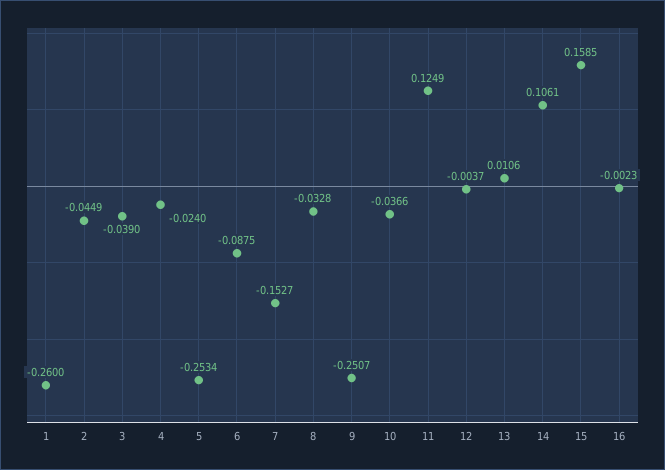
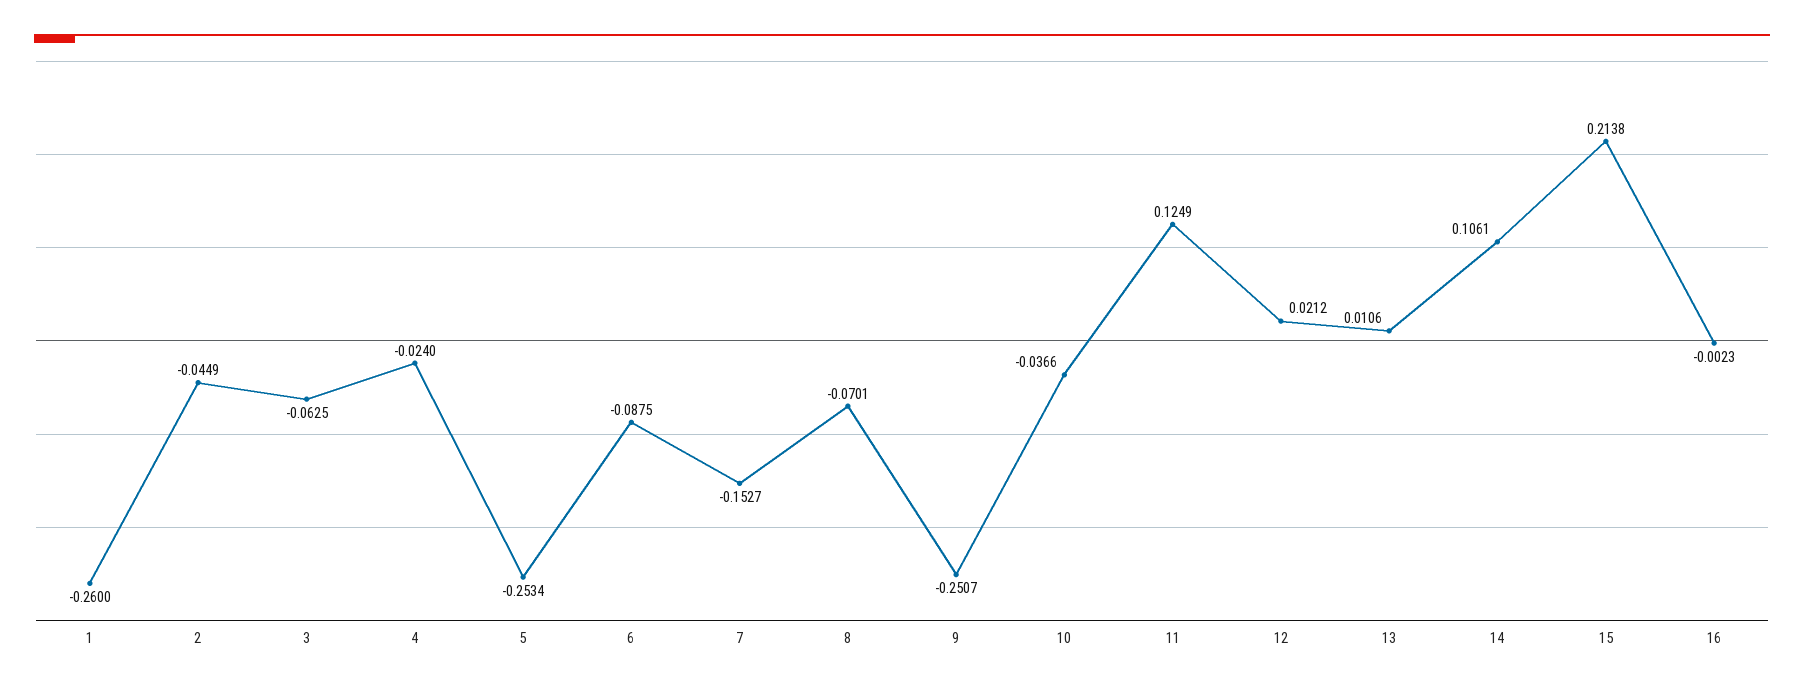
  {
    "1": -0.26,
    "2": -0.0449,
-   "3": -0.039,
+   "3": -0.0625,
    "4": -0.024,
    "5": -0.2534,
    "6": -0.0875,
    "7": -0.1527,
-   "8": -0.0328,
+   "8": -0.0701,
    "9": -0.2507,
    "10": -0.0366,
    "11": 0.1249,
-   "12": -0.0037,
+   "12": 0.0212,
    "13": 0.0106,
    "14": 0.1061,
-   "15": 0.1585,
+   "15": 0.2138,
    "16": -0.0023
  }

